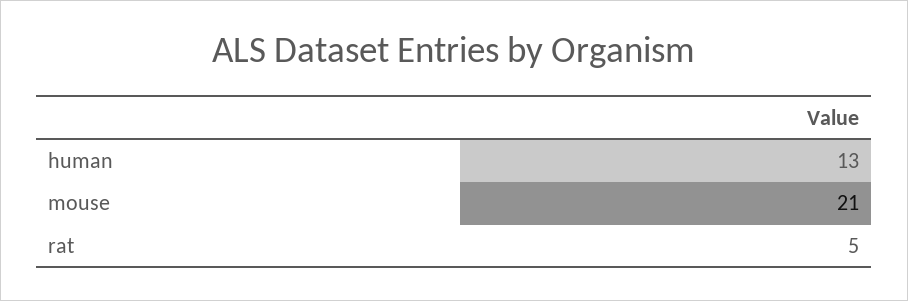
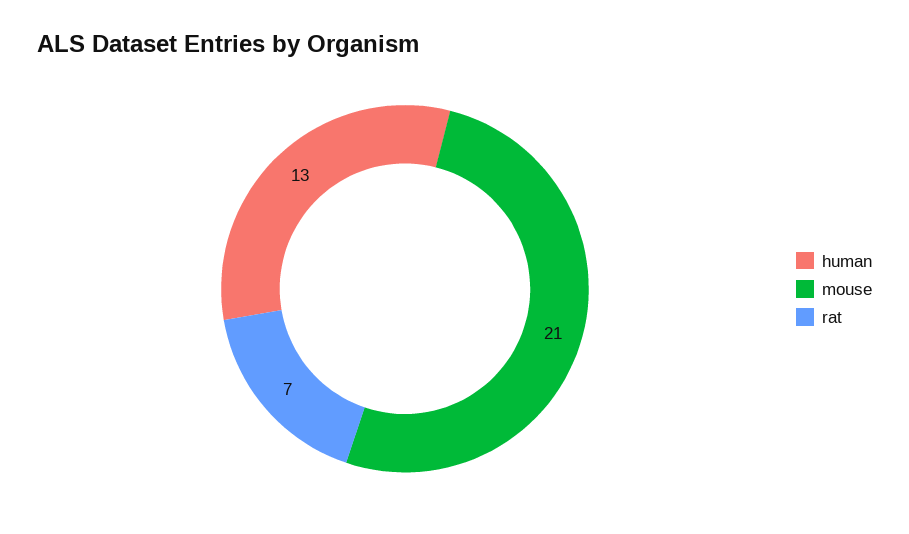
  {
    "human": 13,
    "mouse": 21,
-   "rat": 5
+   "rat": 7
  }

